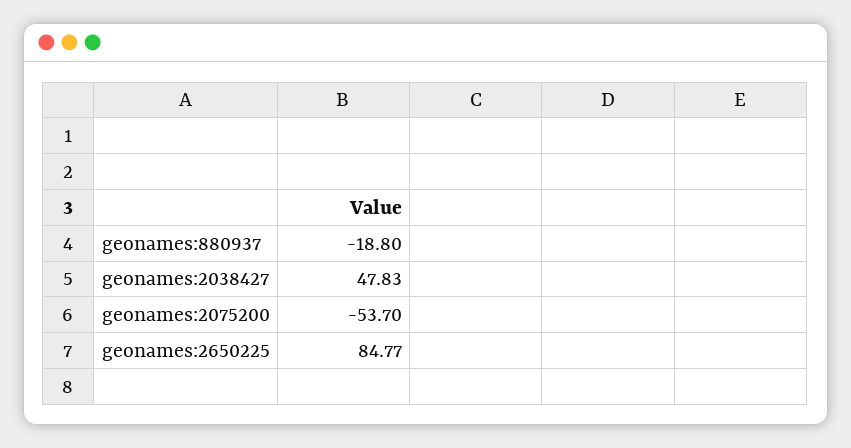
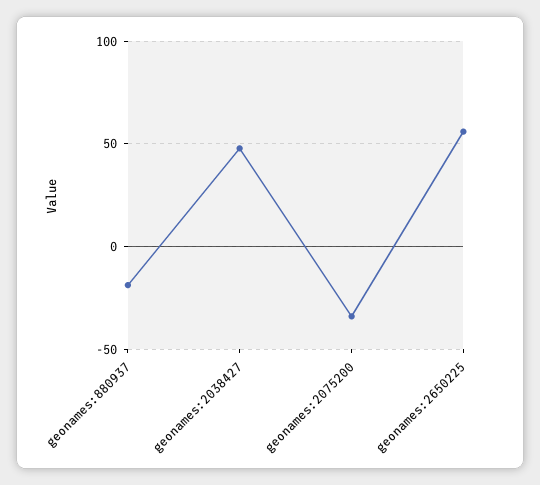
  {
    "geonames:880937": -18.8,
    "geonames:2038427": 47.83,
-   "geonames:2075200": -53.7,
+   "geonames:2075200": -35,
-   "geonames:2650225": 84.77
+   "geonames:2650225": 55
  }

